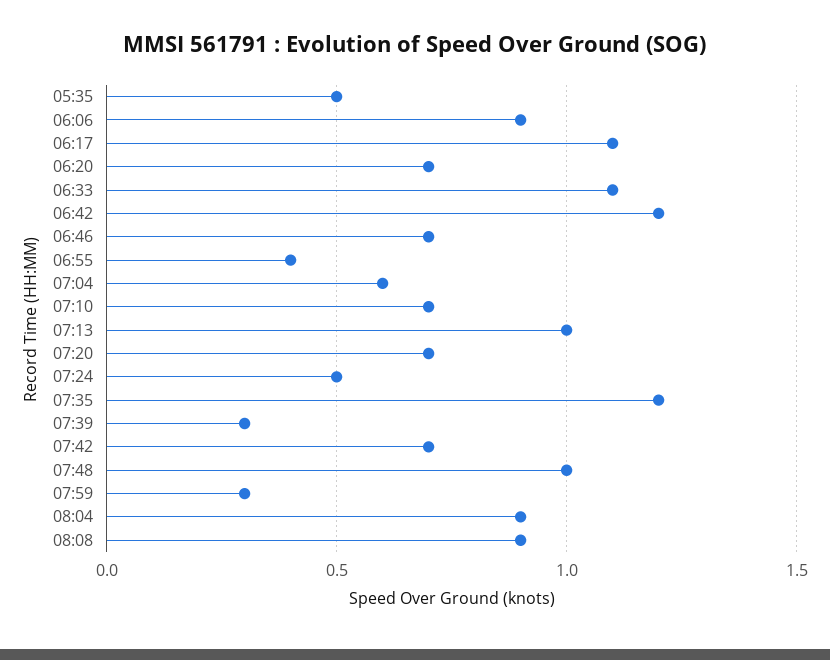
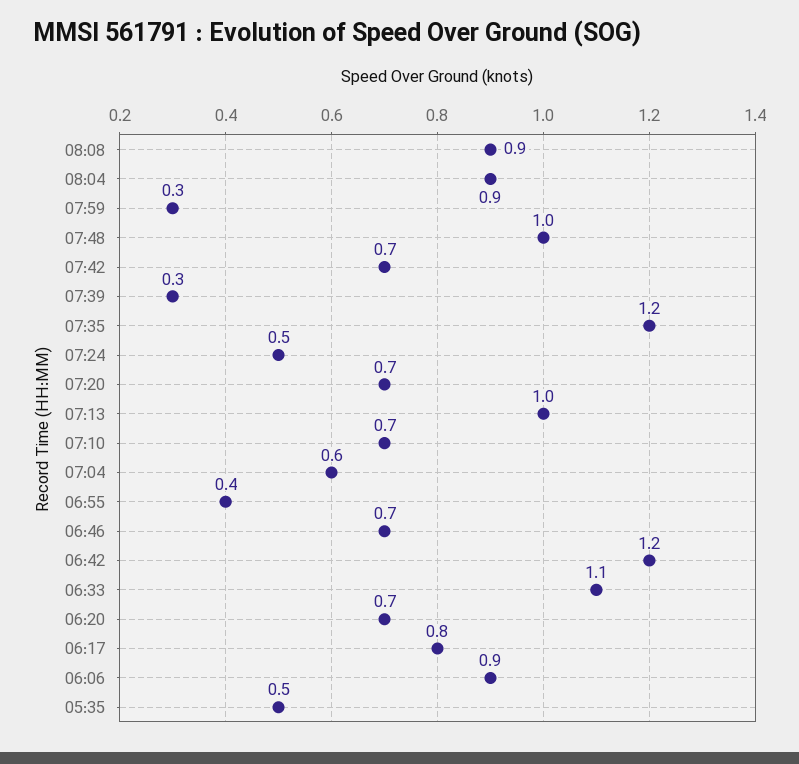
  {
    "05:35": 0.5,
    "06:06": 0.9,
-   "06:17": 1.1,
+   "06:17": 0.8,
    "06:20": 0.7,
    "06:33": 1.1,
    "06:42": 1.2,
    "06:46": 0.7,
    "06:55": 0.4,
    "07:04": 0.6,
    "07:10": 0.7,
    "07:13": 1,
    "07:20": 0.7,
    "07:24": 0.5,
    "07:35": 1.2,
    "07:39": 0.3,
    "07:42": 0.7,
    "07:48": 1,
    "07:59": 0.3,
    "08:04": 0.9,
    "08:08": 0.9
  }

